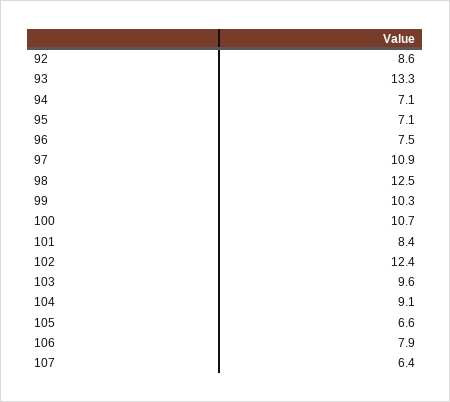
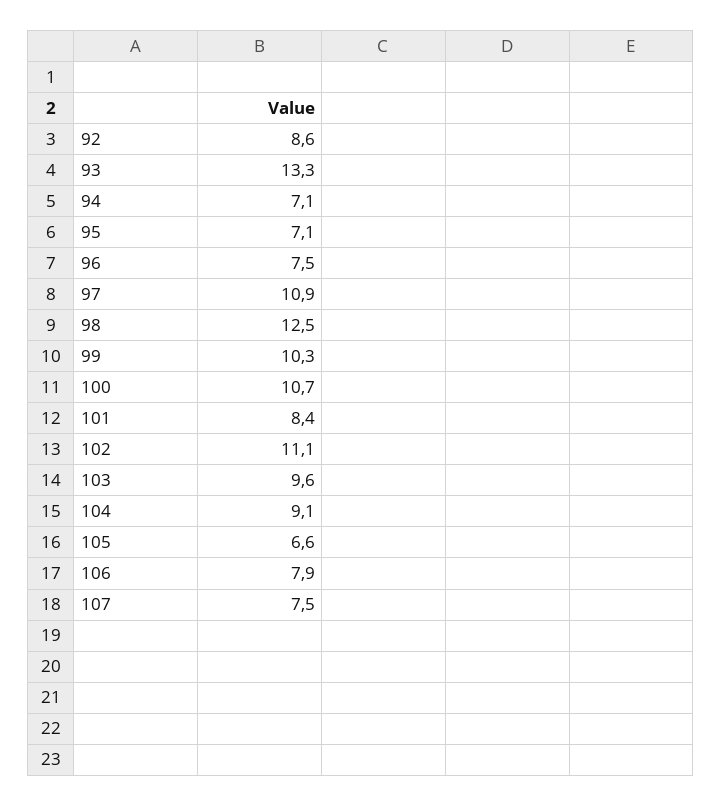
  {
    "92": 8.6,
    "93": 13.3,
    "94": 7.1,
    "95": 7.1,
    "96": 7.5,
    "97": 10.9,
    "98": 12.5,
    "99": 10.3,
    "100": 10.7,
    "101": 8.4,
-   "102": 12.4,
+   "102": 11.1,
    "103": 9.6,
    "104": 9.1,
    "105": 6.6,
    "106": 7.9,
-   "107": 6.4
+   "107": 7.5
  }

